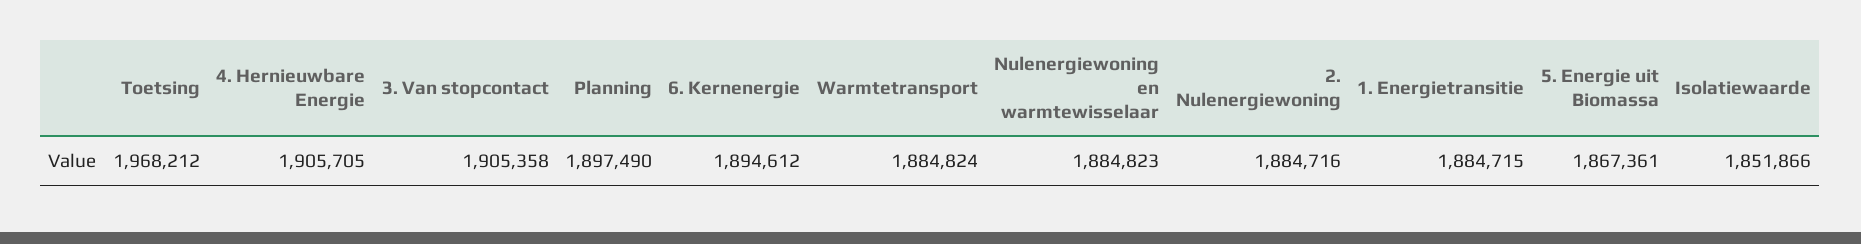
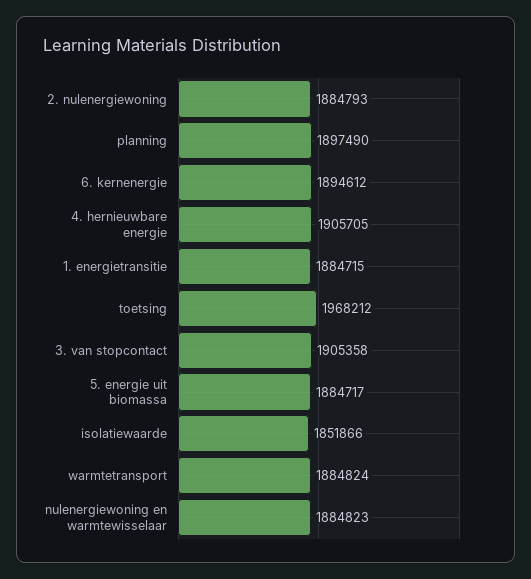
  {
    "Toetsing": 1968212,
    "4. Hernieuwbare Energie": 1905705,
    "3. Van stopcontact": 1905358,
    "Planning": 1897490,
    "6. Kernenergie": 1894612,
    "Warmtetransport": 1884824,
    "Nulenergiewoning en warmtewisselaar": 1884823,
-   "2. Nulenergiewoning": 1884716,
+   "2. Nulenergiewoning": 1884793,
    "1. Energietransitie": 1884715,
-   "5. Energie uit Biomassa": 1867361,
+   "5. Energie uit Biomassa": 1884717,
    "Isolatiewaarde": 1851866
  }

